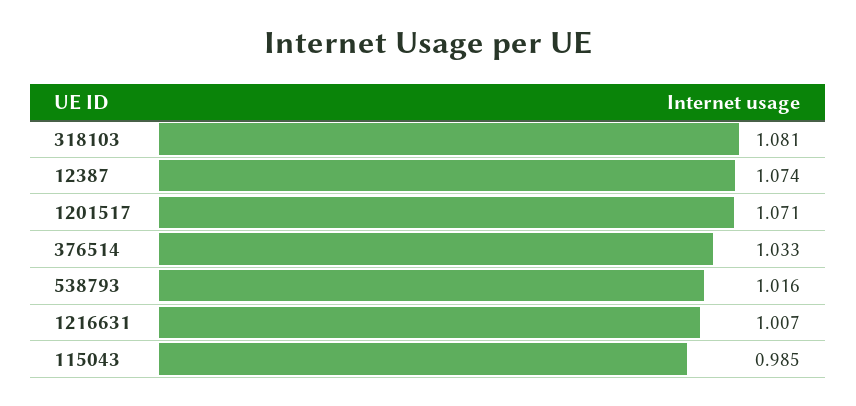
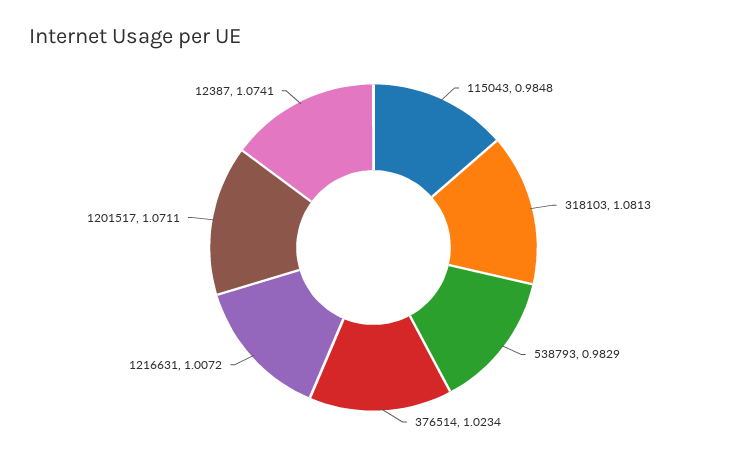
  {
    "318103": 1.0813,
    "12387": 1.0741,
    "1201517": 1.0711,
-   "376514": 1.033,
+   "376514": 1.0234,
-   "538793": 1.016,
+   "538793": 0.9829,
    "1216631": 1.0072,
    "115043": 0.9848
  }

